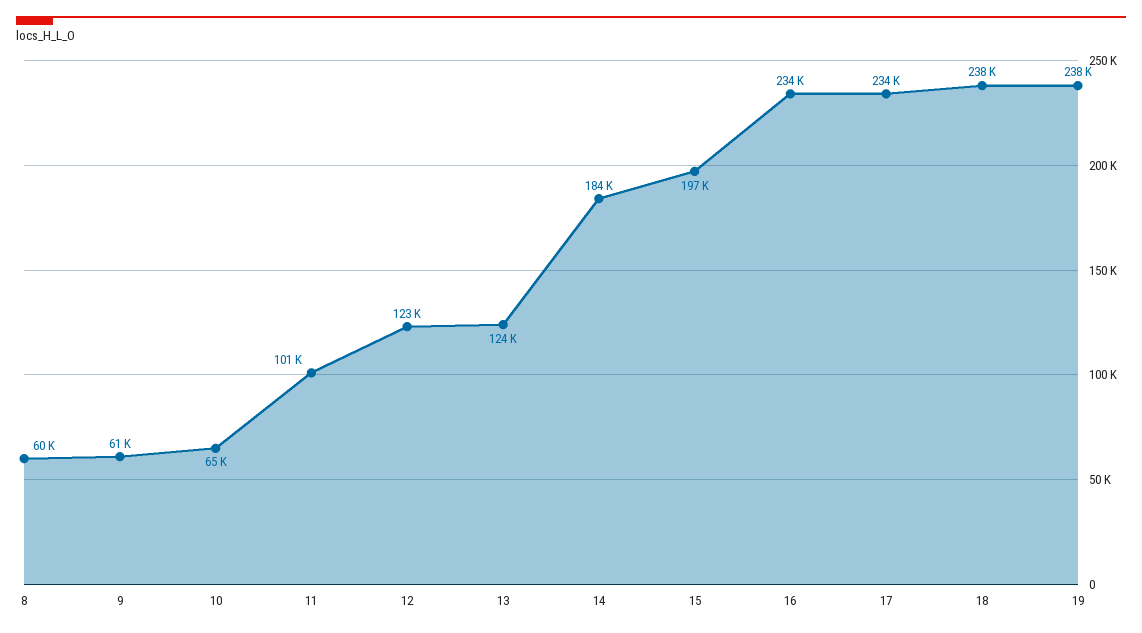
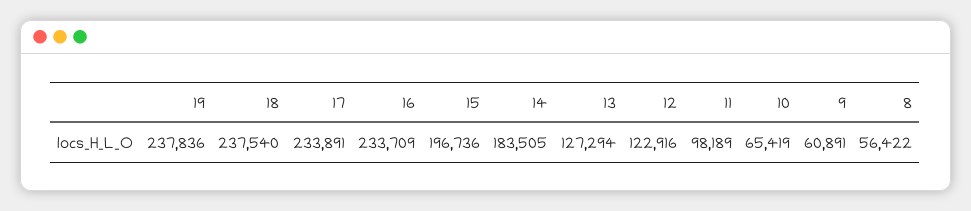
  {
-   "8": 60000,
+   "8": 56422,
    "9": 60891,
    "10": 65419,
-   "11": 101000,
+   "11": 98189,
    "12": 122916,
-   "13": 124000,
+   "13": 127294,
    "14": 183505,
    "15": 196736,
    "16": 233709,
    "17": 233891,
    "18": 237540,
    "19": 237836
  }

